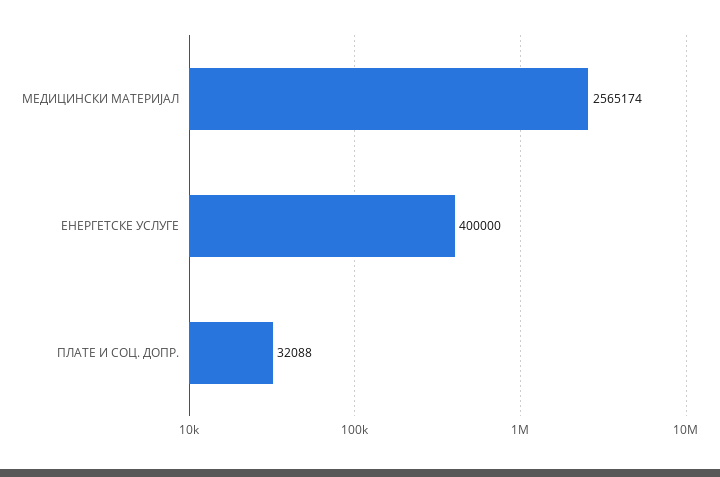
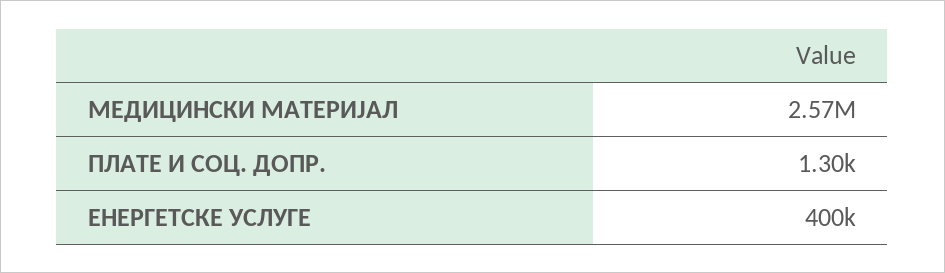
  {
    "МЕДИЦИНСКИ МАТЕРИЈАЛ": 2565174,
    "ЕНЕРГЕТСКЕ УСЛУГЕ": 400000,
-   "ПЛАТЕ И СОЦ. ДОПР.": 32088
+   "ПЛАТЕ И СОЦ. ДОПР.": 1300
  }

